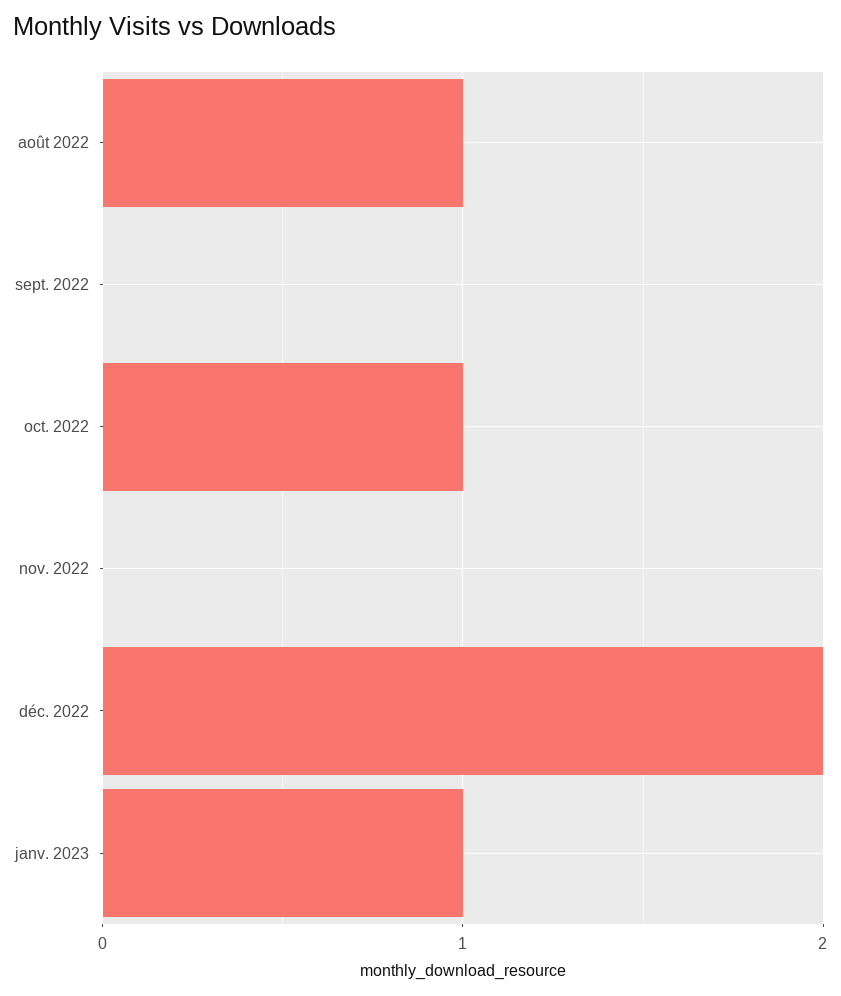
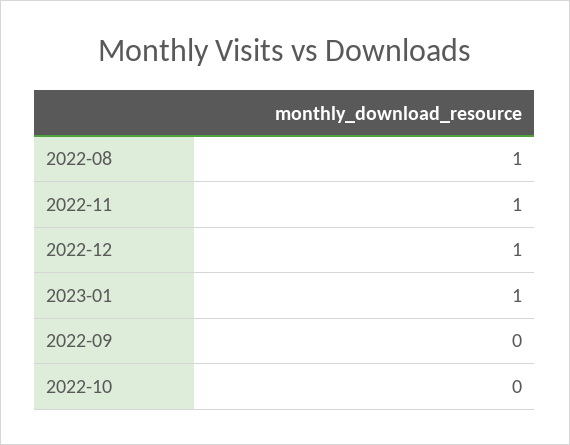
  {
    "août 2022": 1,
    "sept. 2022": 0,
-   "oct. 2022": 1,
+   "oct. 2022": 0,
-   "nov. 2022": 0,
+   "nov. 2022": 1,
-   "déc. 2022": 2,
+   "déc. 2022": 1,
    "janv. 2023": 1
  }

